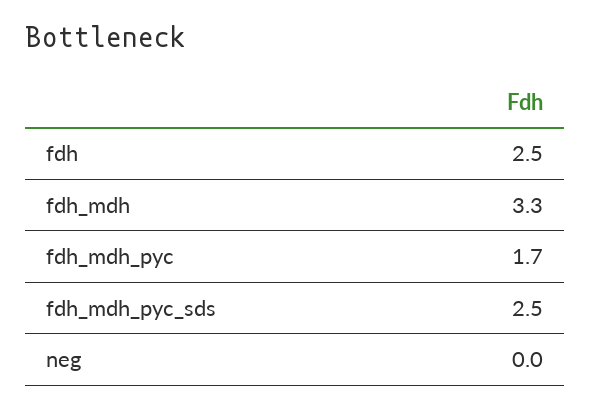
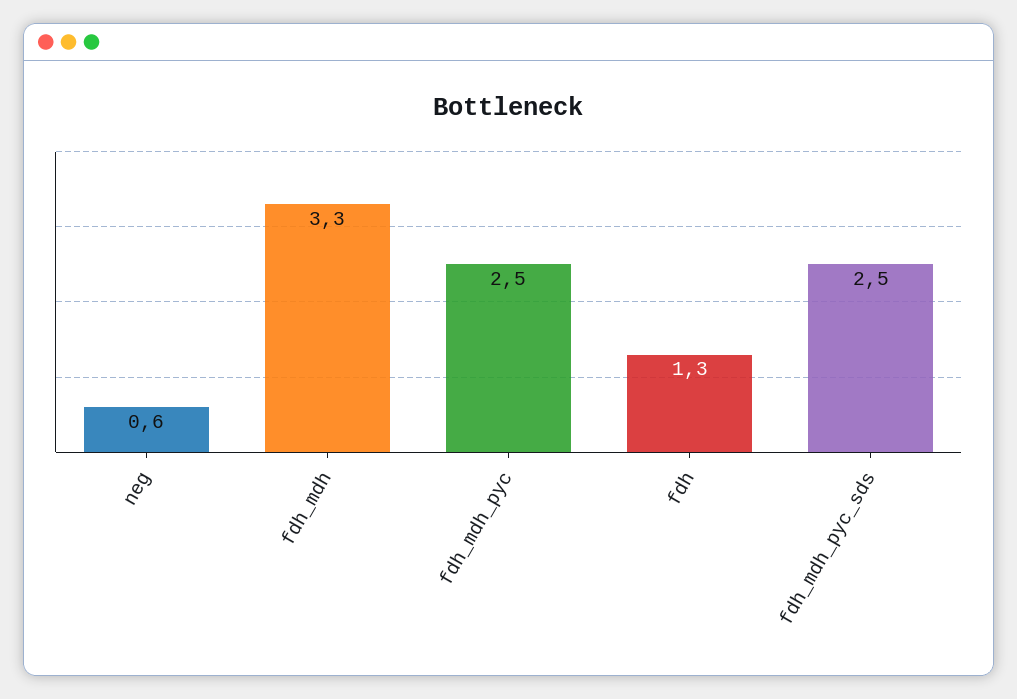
  {
-   "fdh": 2.5,
+   "fdh": 1.3,
    "fdh_mdh": 3.3,
-   "fdh_mdh_pyc": 1.7,
+   "fdh_mdh_pyc": 2.5,
    "fdh_mdh_pyc_sds": 2.5,
-   "neg": 0
+   "neg": 0.6
  }

